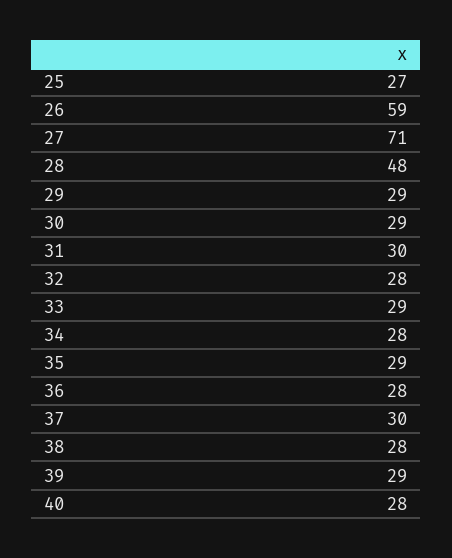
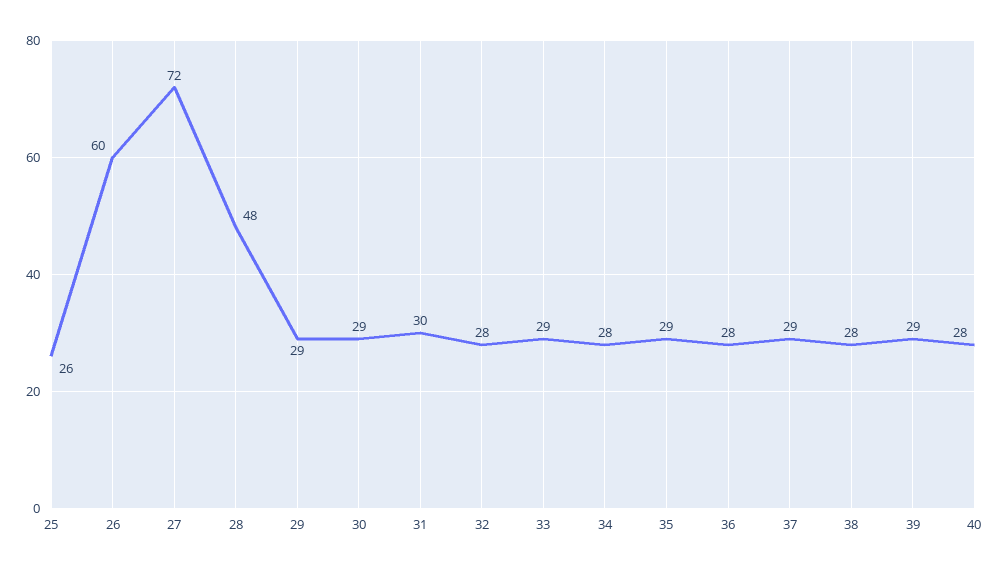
  {
-   "25": 27,
+   "25": 26,
-   "26": 59,
+   "26": 60,
-   "27": 71,
+   "27": 72,
    "28": 48,
    "29": 29,
    "30": 29,
    "31": 30,
    "32": 28,
    "33": 29,
    "34": 28,
    "35": 29,
    "36": 28,
-   "37": 30,
+   "37": 29,
    "38": 28,
    "39": 29,
    "40": 28
  }

